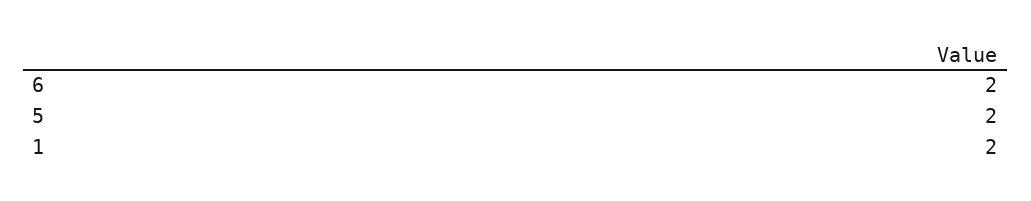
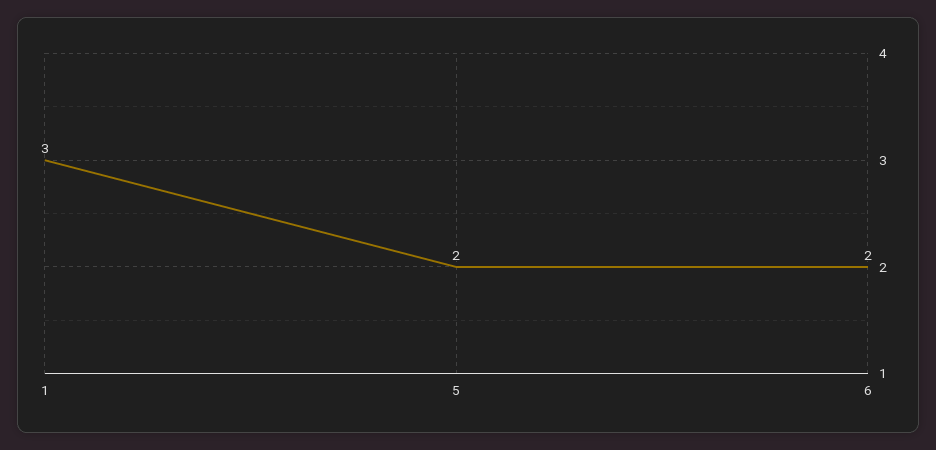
  {
    "6": 2,
    "5": 2,
-   "1": 2
+   "1": 3
  }

